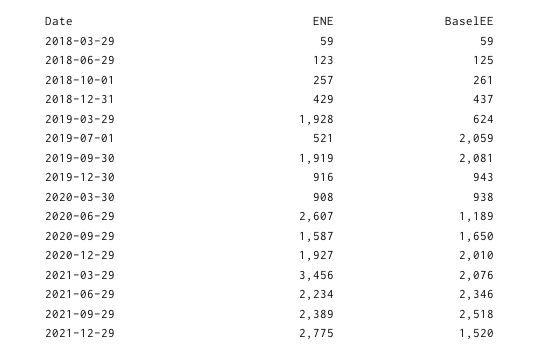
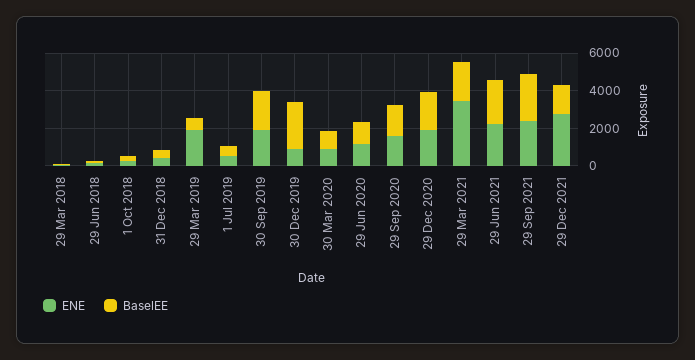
  {
    "ENE": {
      "2018-03-29": 59,
      "2018-06-29": 123,
      "2018-10-01": 257,
      "2018-12-31": 429,
      "2019-03-29": 1928,
      "2019-07-01": 521,
      "2019-09-30": 1919,
      "2019-12-30": 916,
      "2020-03-30": 908,
-     "2020-06-29": 2607,
+     "2020-06-29": 1000,
      "2020-09-29": 1587,
      "2020-12-29": 1927,
      "2021-03-29": 3456,
      "2021-06-29": 2234,
      "2021-09-29": 2389,
      "2021-12-29": 2775
    },
    "BaselEE": {
      "2018-03-29": 59,
      "2018-06-29": 125,
      "2018-10-01": 261,
      "2018-12-31": 437,
      "2019-03-29": 624,
-     "2019-07-01": 2059,
+     "2019-07-01": 500,
      "2019-09-30": 2081,
-     "2019-12-30": 943,
+     "2019-12-30": 2500,
      "2020-03-30": 938,
      "2020-06-29": 1189,
      "2020-09-29": 1650,
      "2020-12-29": 2010,
      "2021-03-29": 2076,
      "2021-06-29": 2346,
      "2021-09-29": 2518,
      "2021-12-29": 1520
    }
  }

